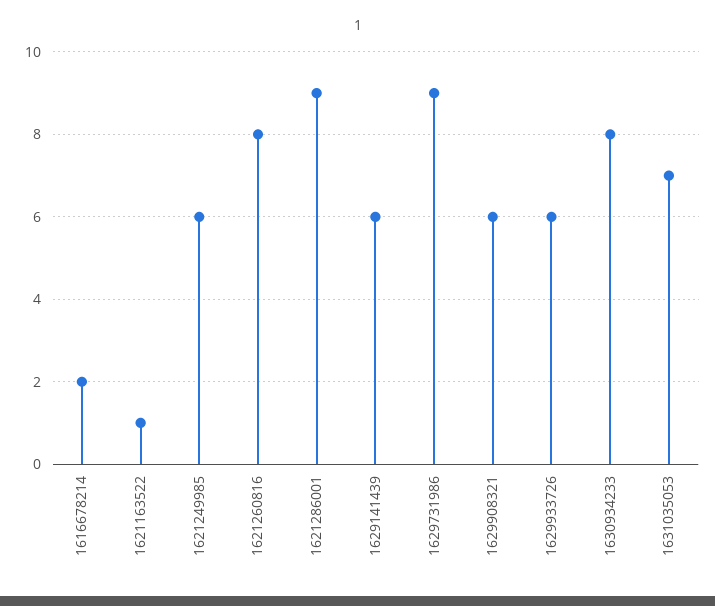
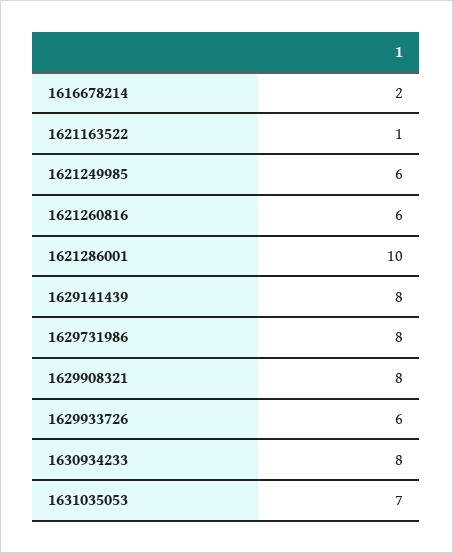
  {
    "1616678214": 2,
    "1621163522": 1,
    "1621249985": 6,
-   "1621260816": 8,
+   "1621260816": 6,
-   "1621286001": 9,
+   "1621286001": 10,
-   "1629141439": 6,
+   "1629141439": 8,
-   "1629731986": 9,
+   "1629731986": 8,
-   "1629908321": 6,
+   "1629908321": 8,
    "1629933726": 6,
    "1630934233": 8,
    "1631035053": 7
  }

